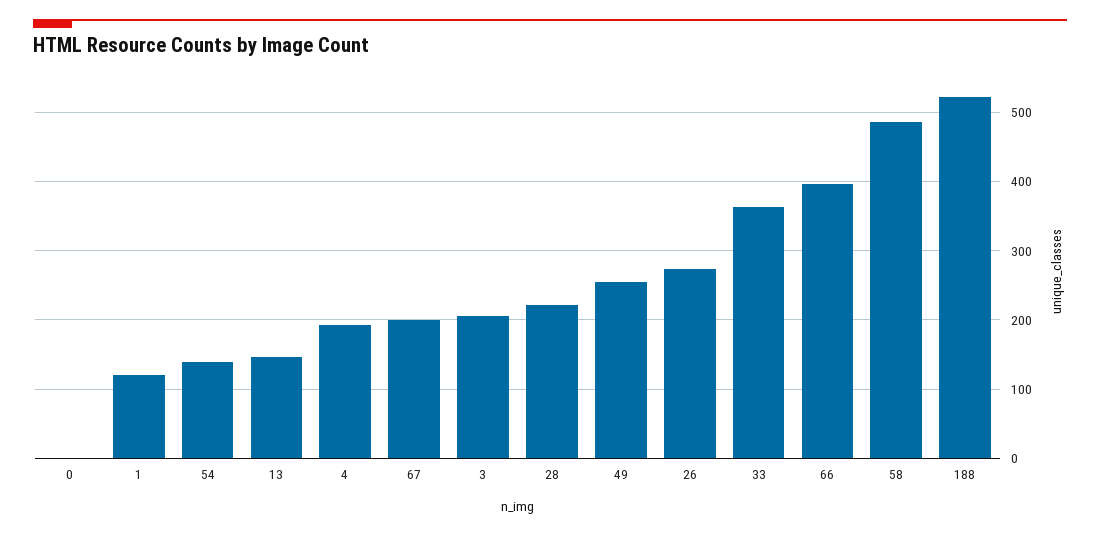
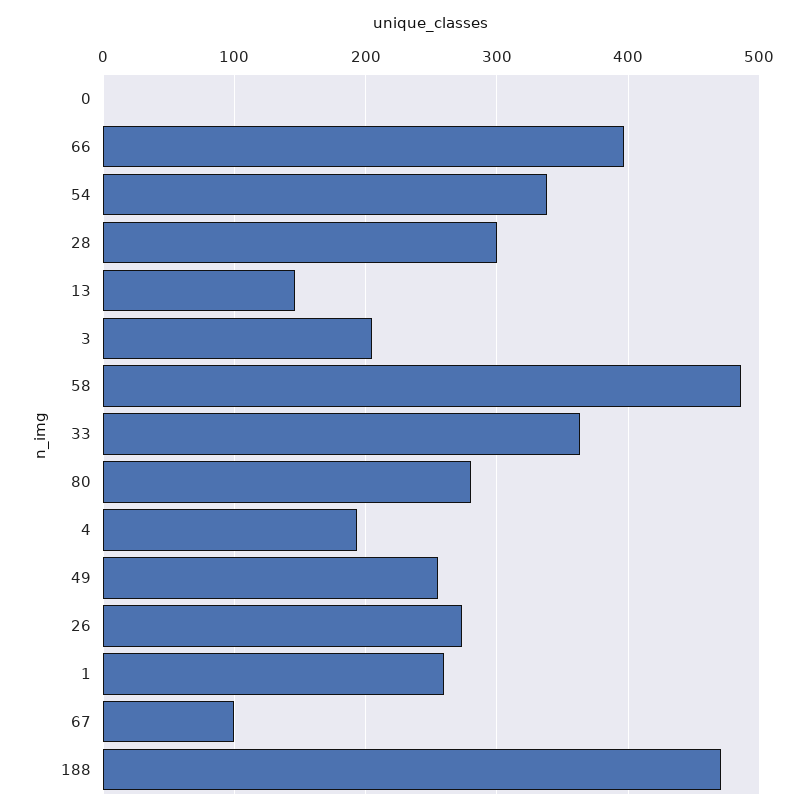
  {
    "0": 0,
-   "1": 120,
+   "1": 260,
-   "54": 140,
+   "54": 340,
    "13": 150,
    "4": 190,
-   "67": 200,
+   "67": 100,
    "3": 210,
-   "28": 220,
+   "28": 300,
    "49": 260,
    "26": 270,
    "33": 360,
    "66": 400,
    "58": 490,
-   "188": 520
+   "188": 470,
+   "80": 280
  }

